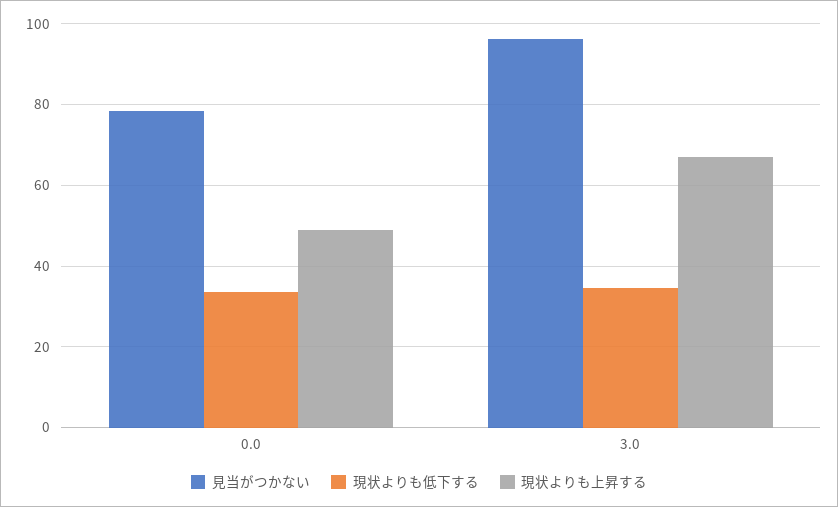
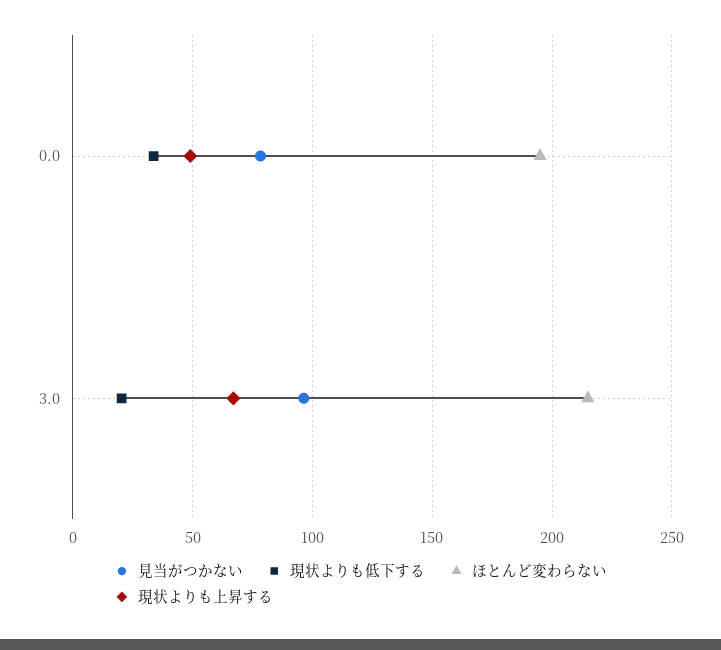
  {
    "見当がつかない": {
      "0.0": 78,
      "3.0": 96
    },
    "現状よりも低下する": {
      "0.0": 34,
-     "3.0": 34
+     "3.0": 20
    },
    "現状よりも上昇する": {
      "0.0": 50,
      "3.0": 68
-   }
+   },
+   "ほとんど変わらない": {
+     "0.0": 195,
+     "3.0": 215
+   }
  }

